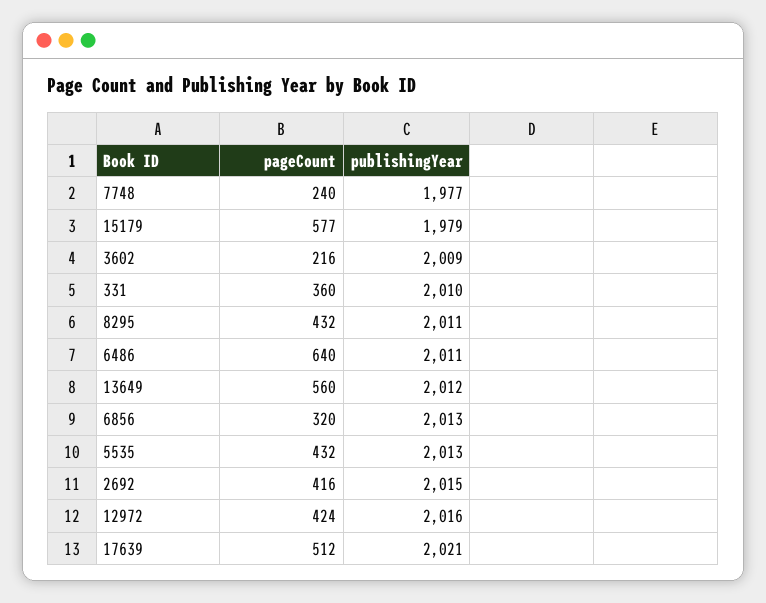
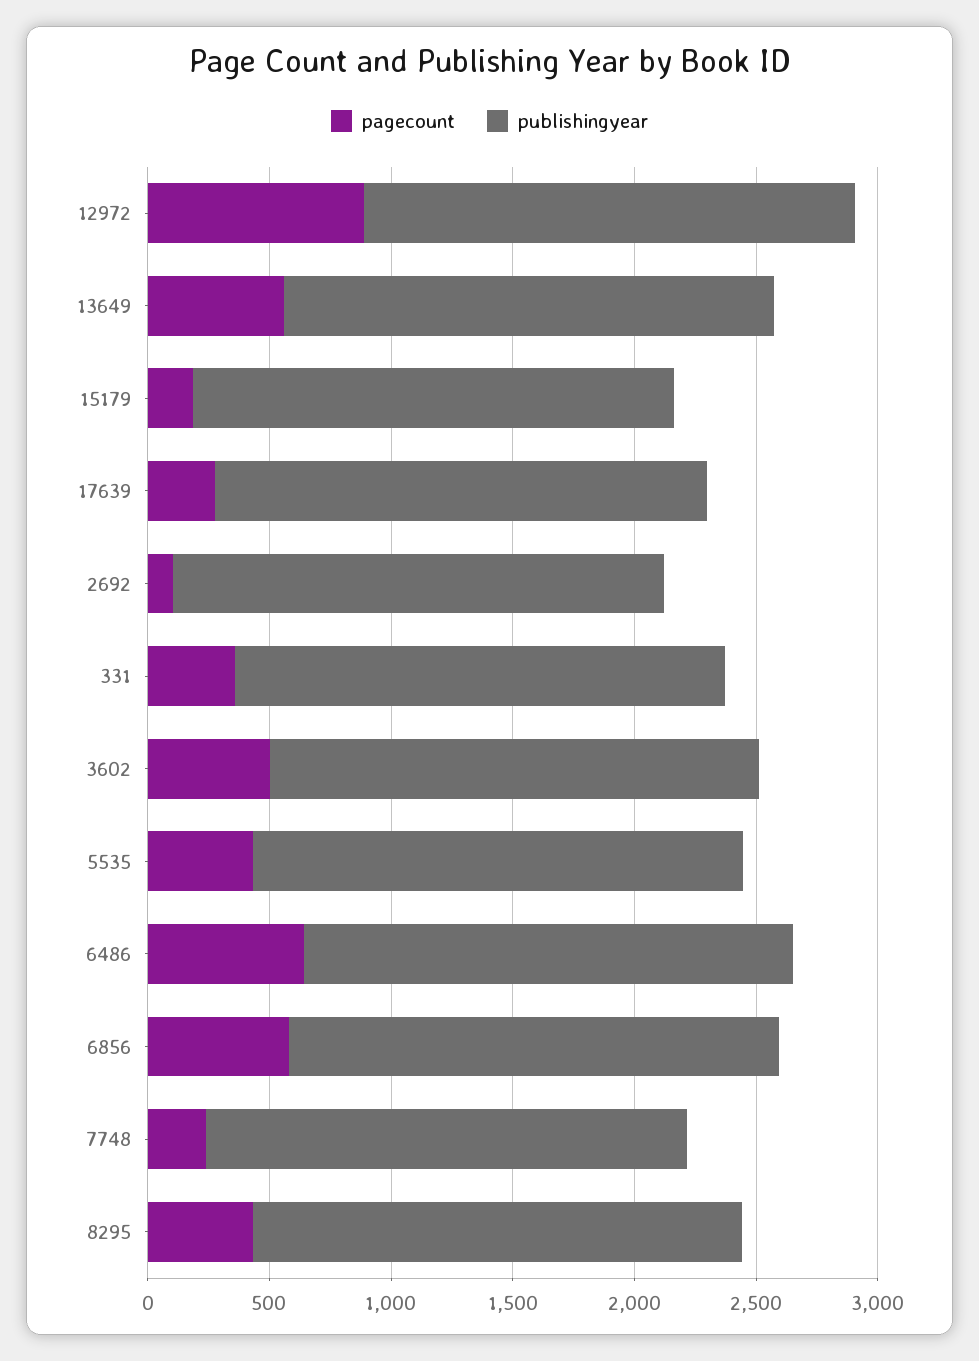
  {
    "pageCount": {
      "7748": 240,
-     "15179": 577,
+     "15179": 200,
-     "3602": 216,
+     "3602": 500,
      "331": 360,
      "8295": 432,
      "6486": 640,
      "13649": 560,
-     "6856": 320,
+     "6856": 600,
      "5535": 432,
-     "2692": 416,
+     "2692": 100,
-     "12972": 424,
+     "12972": 900,
-     "17639": 512
+     "17639": 300
    },
    "publishingYear": {
      "7748": 1977,
      "15179": 1979,
      "3602": 2009,
      "331": 2010,
      "8295": 2011,
      "6486": 2011,
      "13649": 2012,
      "6856": 2013,
      "5535": 2013,
      "2692": 2015,
      "12972": 2016,
      "17639": 2021
    }
  }

